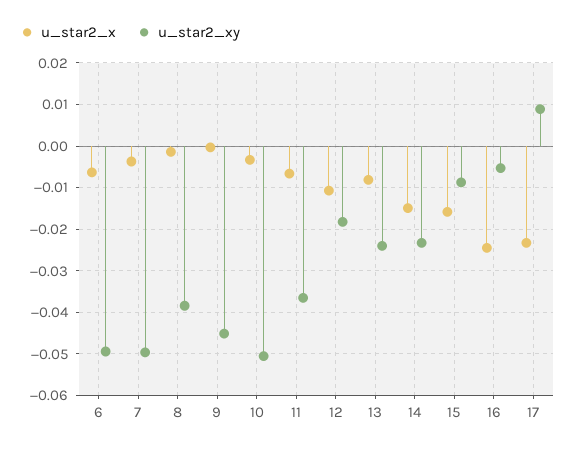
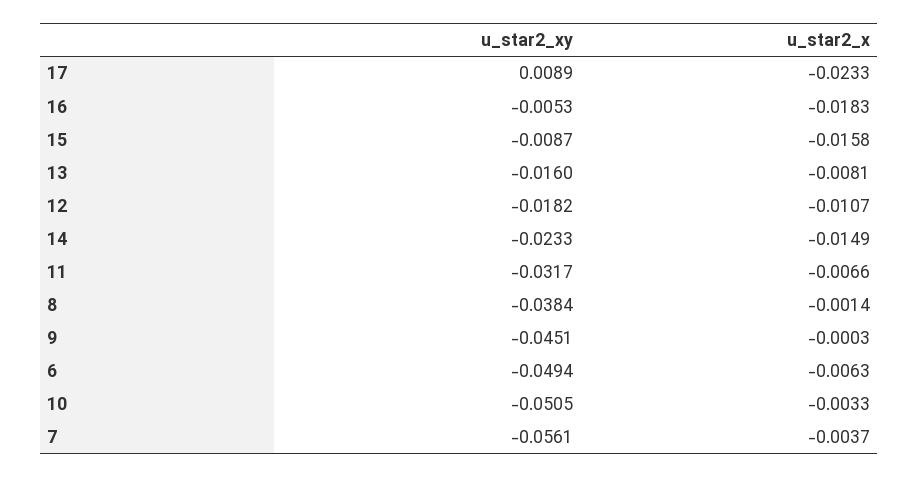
  {
    "u_star2_x": {
      "6": -0.0063,
      "7": -0.0037,
      "8": -0.0014,
      "9": -0.0003,
      "10": -0.0033,
      "11": -0.0066,
      "12": -0.0107,
      "13": -0.0081,
      "14": -0.0149,
      "15": -0.0158,
-     "16": -0.024,
+     "16": -0.0183,
      "17": -0.0233
    },
    "u_star2_xy": {
      "6": -0.0494,
-     "7": -0.05,
+     "7": -0.0561,
      "8": -0.0384,
      "9": -0.0451,
      "10": -0.0505,
-     "11": -0.036,
+     "11": -0.0317,
      "12": -0.0182,
-     "13": -0.024,
+     "13": -0.016,
      "14": -0.0233,
      "15": -0.0087,
      "16": -0.0053,
      "17": 0.0089
    }
  }

